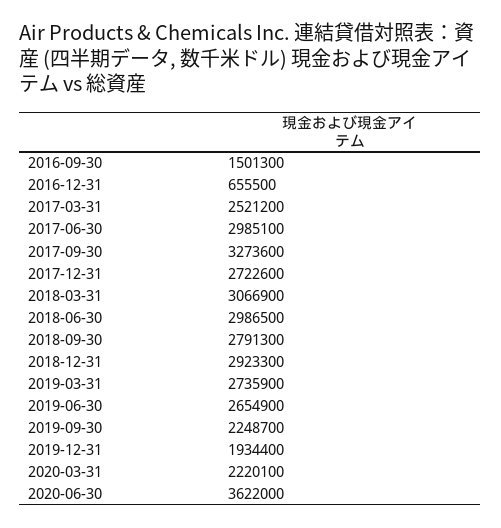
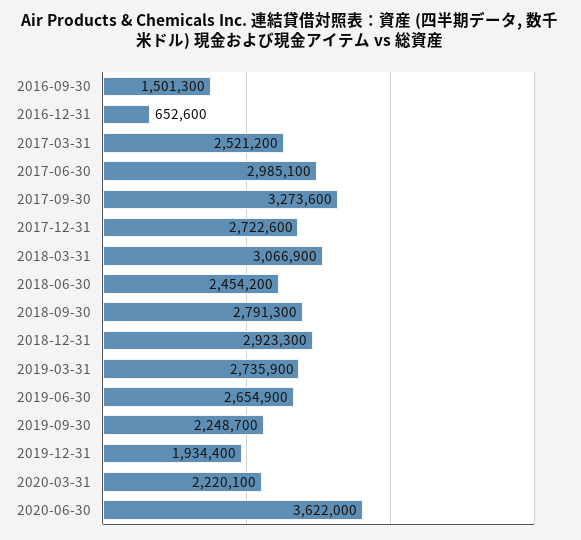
  {
    "2016-09-30": 1501300,
-   "2016-12-31": 655500,
+   "2016-12-31": 652600,
    "2017-03-31": 2521200,
    "2017-06-30": 2985100,
    "2017-09-30": 3273600,
    "2017-12-31": 2722600,
    "2018-03-31": 3066900,
-   "2018-06-30": 2986500,
+   "2018-06-30": 2454200,
    "2018-09-30": 2791300,
    "2018-12-31": 2923300,
    "2019-03-31": 2735900,
    "2019-06-30": 2654900,
    "2019-09-30": 2248700,
    "2019-12-31": 1934400,
    "2020-03-31": 2220100,
    "2020-06-30": 3622000
  }

